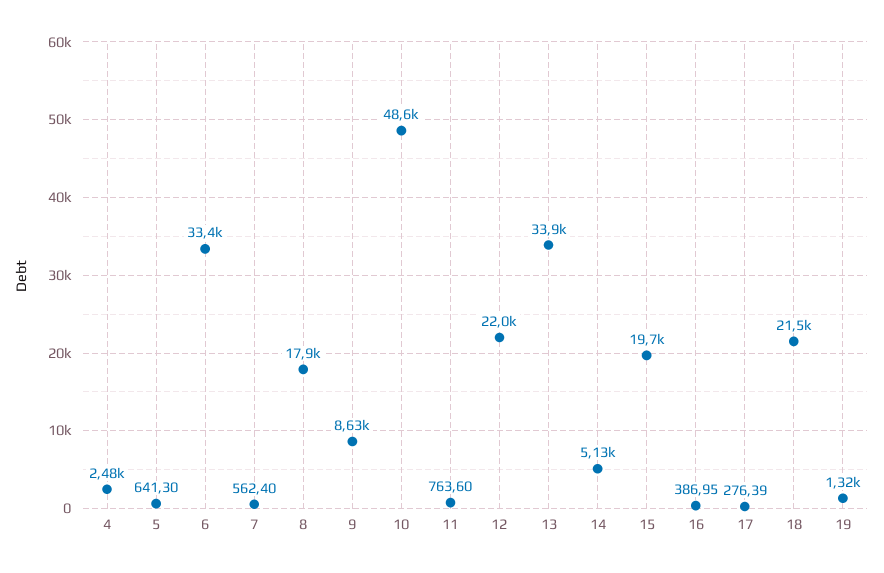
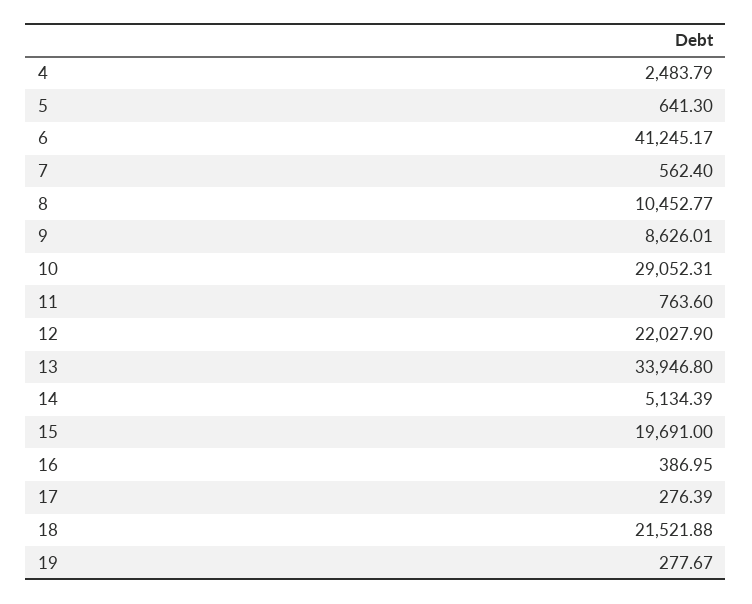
  {
    "4": 2483.79,
    "5": 641.3,
-   "6": 33400,
+   "6": 41245.17,
    "7": 562.4,
-   "8": 17900,
+   "8": 10452.77,
    "9": 8626.01,
-   "10": 48600,
+   "10": 29052.31,
    "11": 763.6,
    "12": 22027.9,
    "13": 33946.8,
    "14": 5134.39,
    "15": 19691,
    "16": 386.95,
    "17": 276.39,
    "18": 21521.88,
-   "19": 1320
+   "19": 277.67
  }

